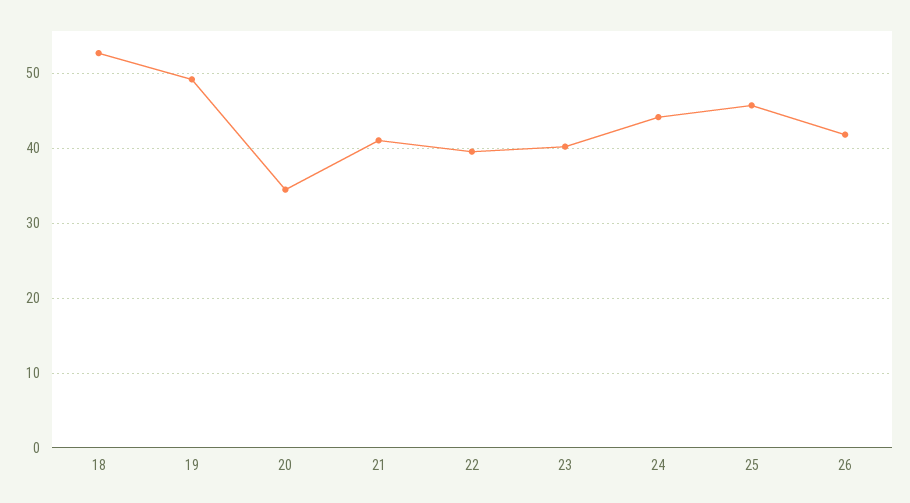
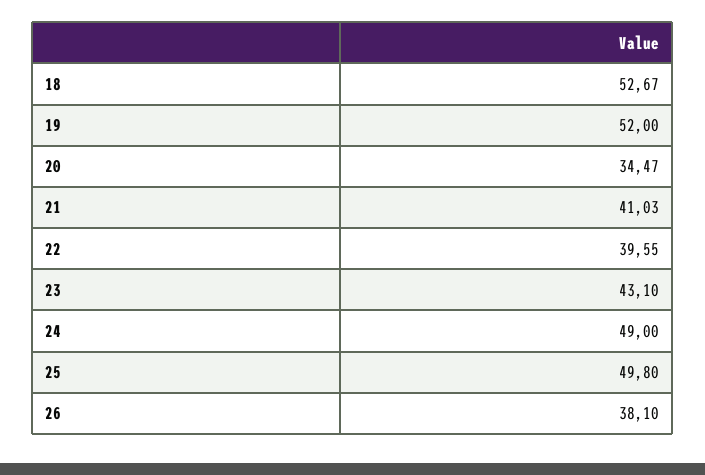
  {
    "18": 52.67,
-   "19": 49,
+   "19": 52,
    "20": 34.47,
    "21": 41.03,
    "22": 39.55,
-   "23": 40,
+   "23": 43.1,
-   "24": 44,
+   "24": 49,
-   "25": 46,
+   "25": 49.8,
-   "26": 42
+   "26": 38.1
  }

